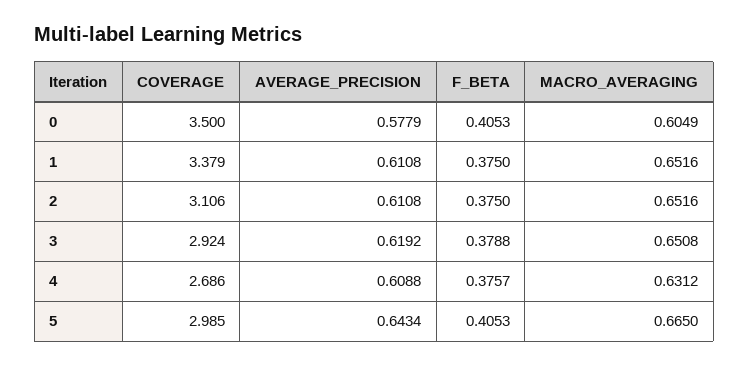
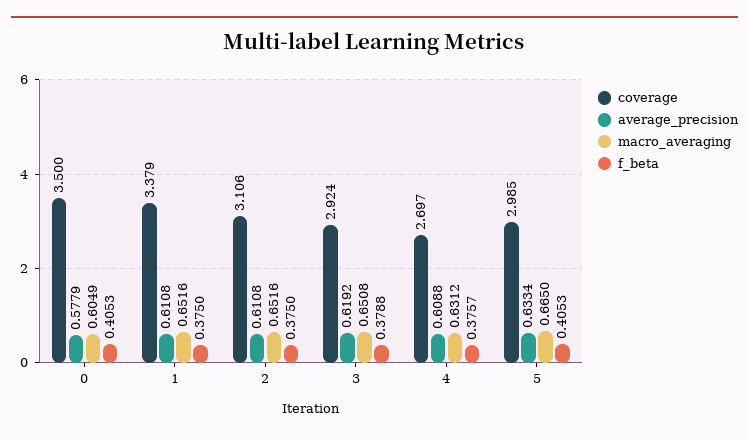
  {
    "COVERAGE": {
      "0": 3.5,
      "1": 3.379,
      "2": 3.106,
      "3": 2.924,
-     "4": 2.686,
+     "4": 2.697,
      "5": 2.985
    },
    "AVERAGE_PRECISION": {
      "0": 0.5779,
      "1": 0.6108,
      "2": 0.6108,
      "3": 0.6192,
      "4": 0.6088,
-     "5": 0.6434
+     "5": 0.6334
    },
    "F_BETA": {
      "0": 0.4053,
      "1": 0.375,
      "2": 0.375,
      "3": 0.3788,
      "4": 0.3757,
      "5": 0.4053
    },
    "MACRO_AVERAGING": {
      "0": 0.6049,
      "1": 0.6516,
      "2": 0.6516,
      "3": 0.6508,
      "4": 0.6312,
      "5": 0.665
    }
  }

